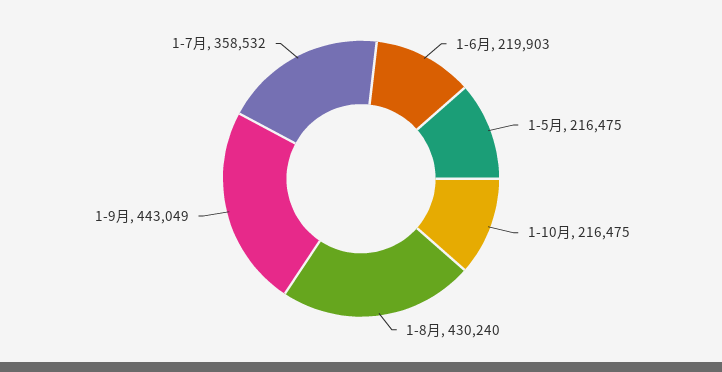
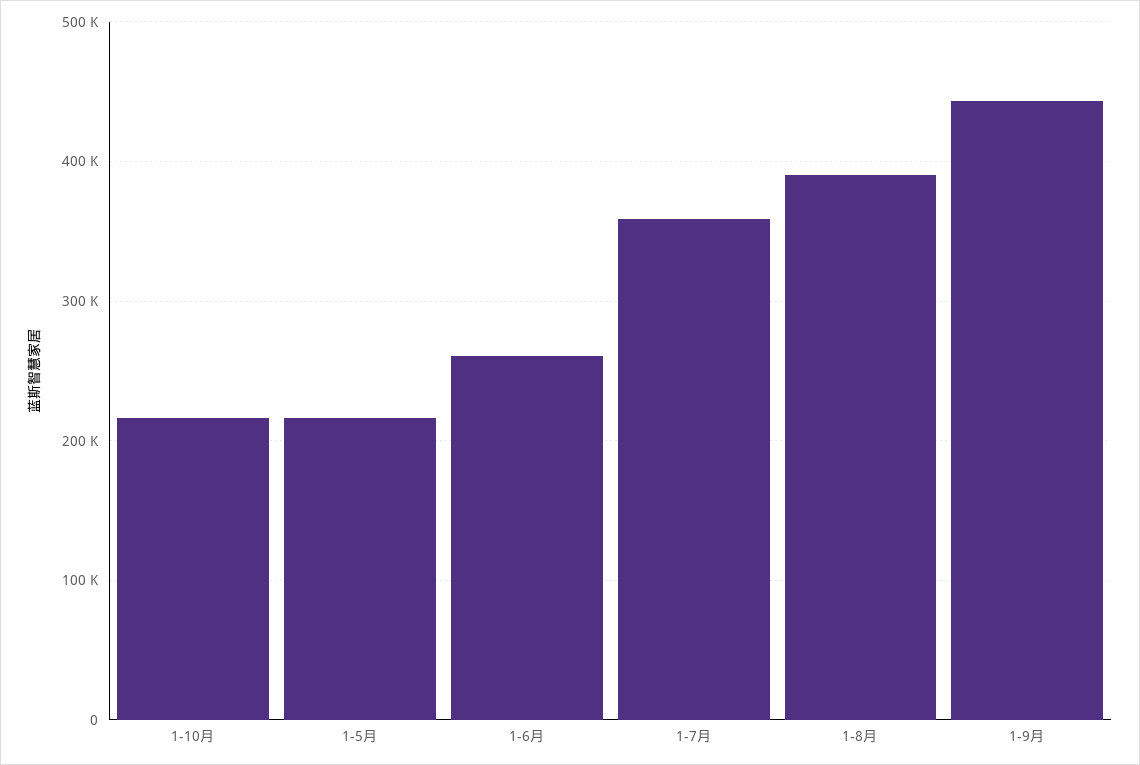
  {
-   "1-6月": 219903,
+   "1-6月": 260000,
    "1-5月": 216475,
    "1-10月": 216475,
-   "1-8月": 430240,
+   "1-8月": 390000,
    "1-9月": 443049,
    "1-7月": 358532
  }

